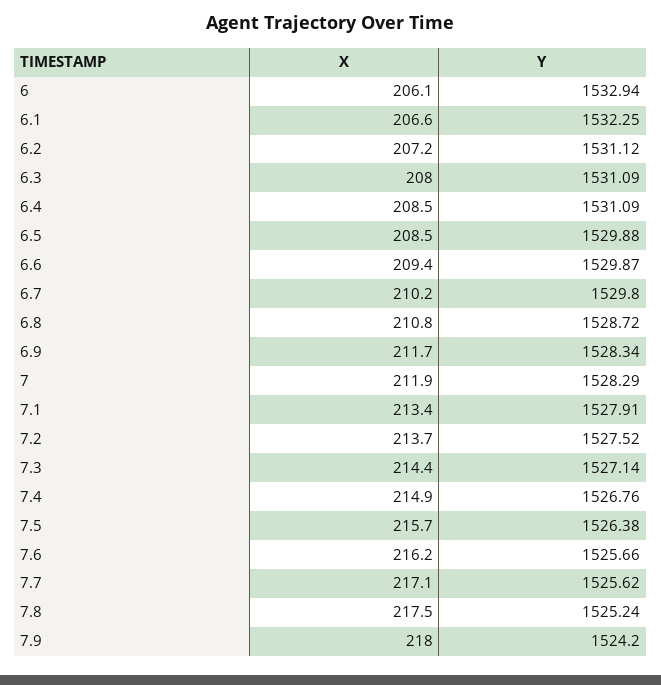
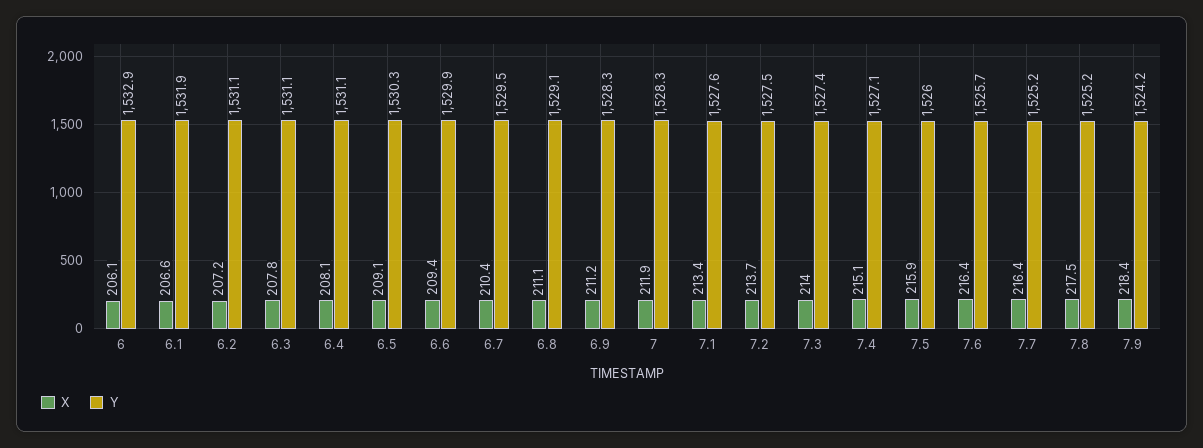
  {
    "X": {
      "6": 206.1,
      "6.1": 206.6,
      "6.2": 207.2,
-     "6.3": 208,
+     "6.3": 207.8,
-     "6.4": 208.5,
+     "6.4": 208.1,
-     "6.5": 208.5,
+     "6.5": 209.1,
      "6.6": 209.4,
-     "6.7": 210.2,
+     "6.7": 210.4,
-     "6.8": 210.8,
+     "6.8": 211.1,
-     "6.9": 211.7,
+     "6.9": 211.2,
      "7": 211.9,
      "7.1": 213.4,
      "7.2": 213.7,
-     "7.3": 214.4,
+     "7.3": 214,
-     "7.4": 214.9,
+     "7.4": 215.1,
-     "7.5": 215.7,
+     "7.5": 215.9,
-     "7.6": 216.2,
+     "7.6": 216.4,
-     "7.7": 217.1,
+     "7.7": 216.4,
      "7.8": 217.5,
-     "7.9": 218
+     "7.9": 218.4
    },
    "Y": {
      "6": 1532.94,
-     "6.1": 1532.25,
+     "6.1": 1531.9,
      "6.2": 1531.12,
      "6.3": 1531.09,
      "6.4": 1531.09,
-     "6.5": 1529.88,
+     "6.5": 1530.3,
      "6.6": 1529.87,
-     "6.7": 1529.8,
+     "6.7": 1529.5,
-     "6.8": 1528.72,
+     "6.8": 1529.1,
      "6.9": 1528.34,
      "7": 1528.29,
-     "7.1": 1527.91,
+     "7.1": 1527.6,
      "7.2": 1527.52,
-     "7.3": 1527.14,
+     "7.3": 1527.4,
-     "7.4": 1526.76,
+     "7.4": 1527.1,
-     "7.5": 1526.38,
+     "7.5": 1526,
      "7.6": 1525.66,
-     "7.7": 1525.62,
+     "7.7": 1525.2,
      "7.8": 1525.24,
      "7.9": 1524.2
    }
  }

